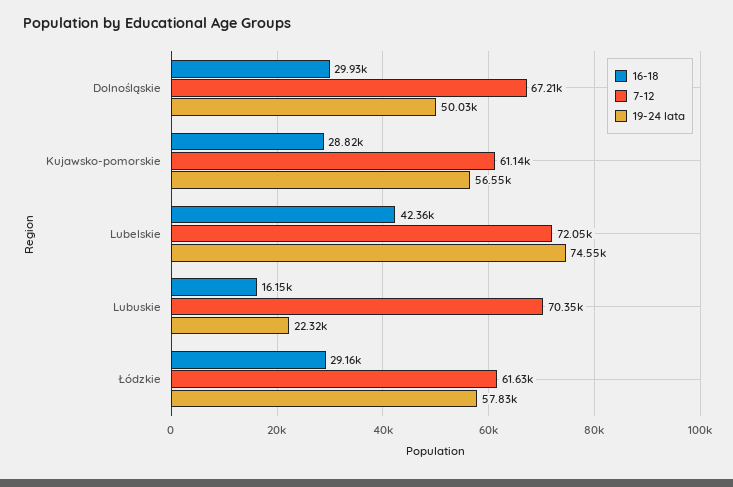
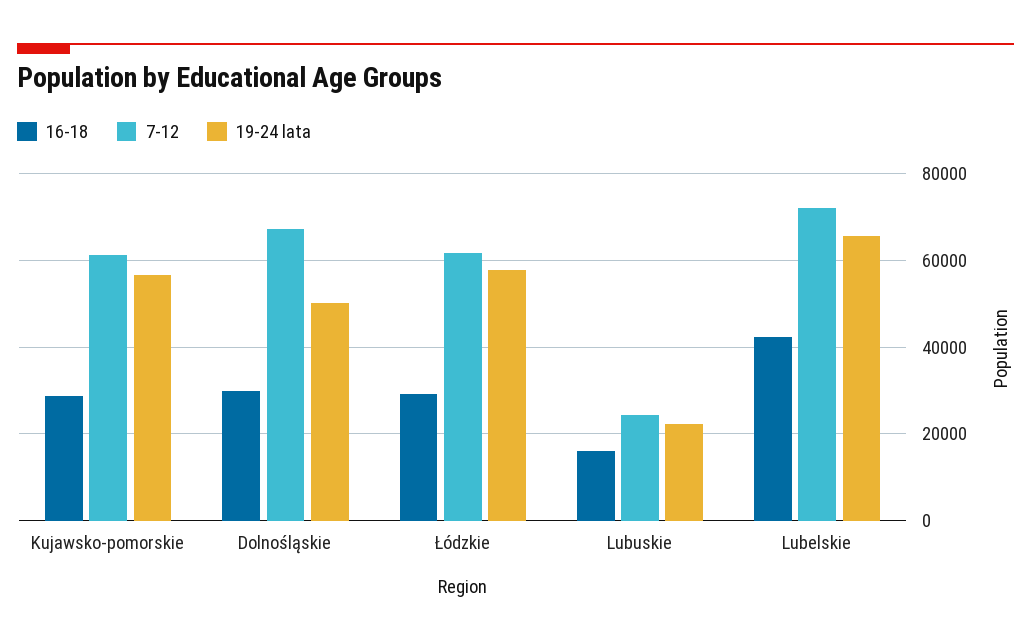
  {
    "16-18": {
      "Dolnośląskie": 29930,
      "Kujawsko-pomorskie": 28820,
      "Lubelskie": 42360,
      "Lubuskie": 16150,
      "Łódzkie": 29160
    },
    "7-12": {
      "Dolnośląskie": 67210,
      "Kujawsko-pomorskie": 61140,
      "Lubelskie": 72050,
-     "Lubuskie": 70350,
+     "Lubuskie": 24000,
      "Łódzkie": 61630
    },
    "19-24 lata": {
      "Dolnośląskie": 50030,
      "Kujawsko-pomorskie": 56550,
-     "Lubelskie": 74550,
+     "Lubelskie": 66000,
      "Lubuskie": 22320,
      "Łódzkie": 57830
    }
  }

